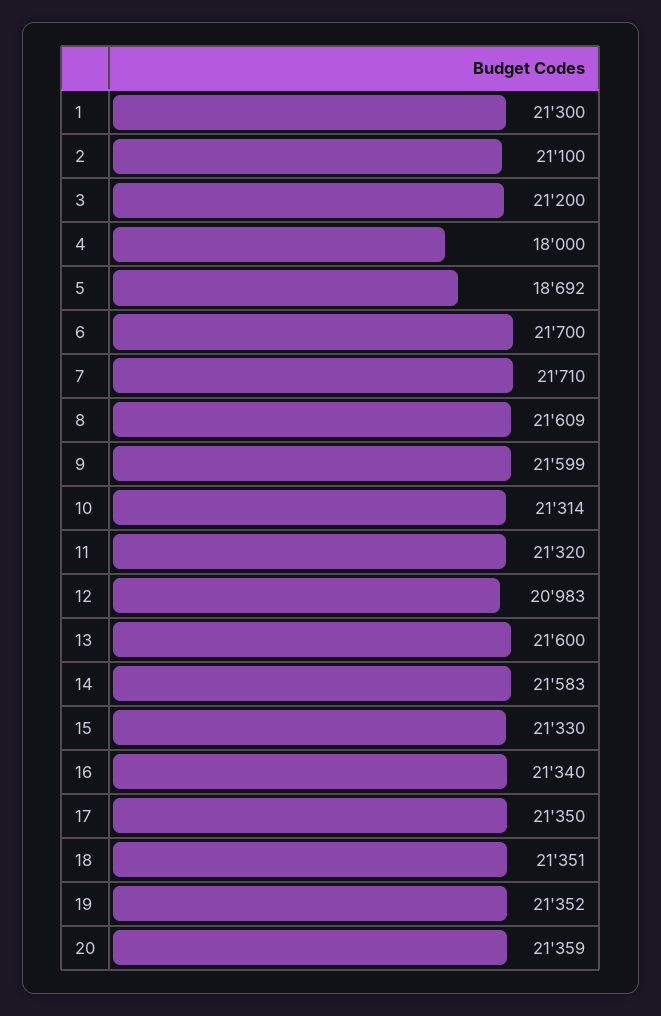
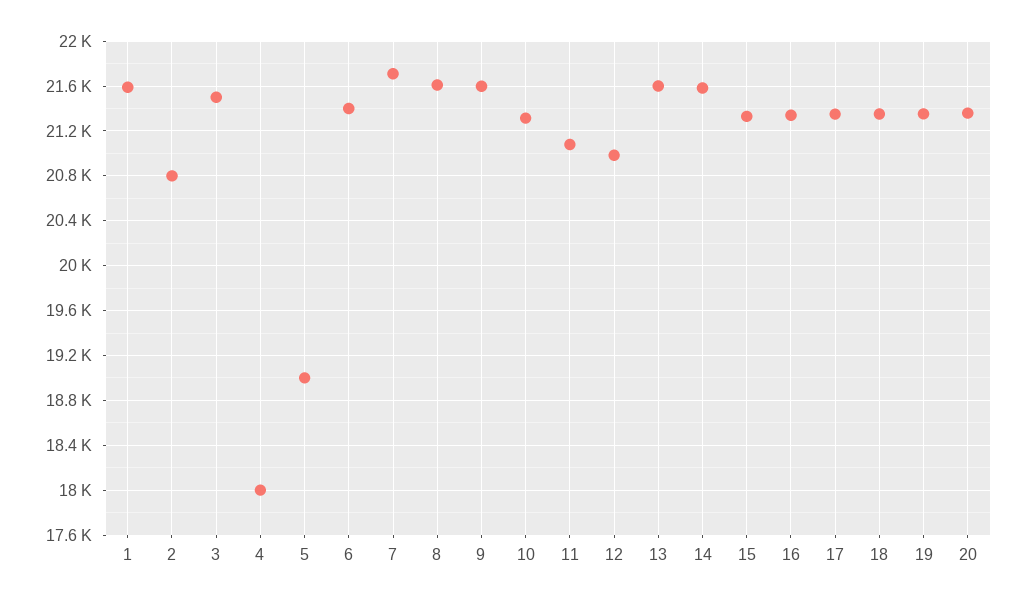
  {
-   "1": 21300,
+   "1": 21600,
-   "2": 21100,
+   "2": 20800,
-   "3": 21200,
+   "3": 21500,
    "4": 18000,
-   "5": 18692,
+   "5": 19000,
-   "6": 21700,
+   "6": 21400,
    "7": 21710,
    "8": 21609,
    "9": 21599,
    "10": 21314,
-   "11": 21320,
+   "11": 21100,
    "12": 20983,
    "13": 21600,
    "14": 21583,
    "15": 21330,
    "16": 21340,
    "17": 21350,
    "18": 21351,
    "19": 21352,
    "20": 21359
  }

